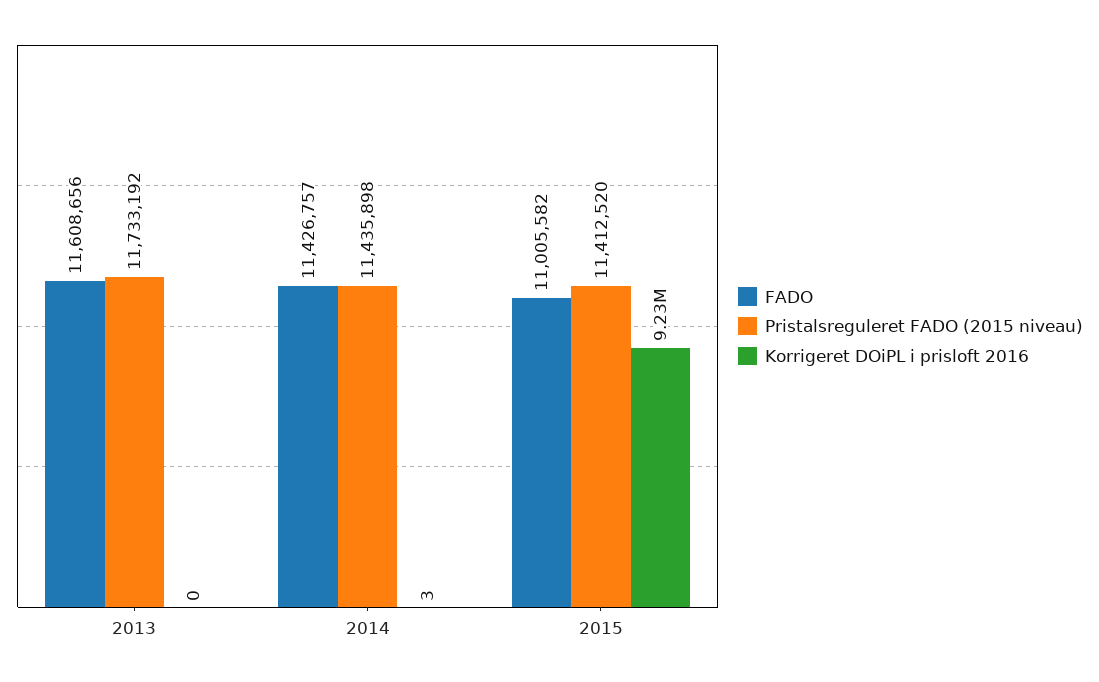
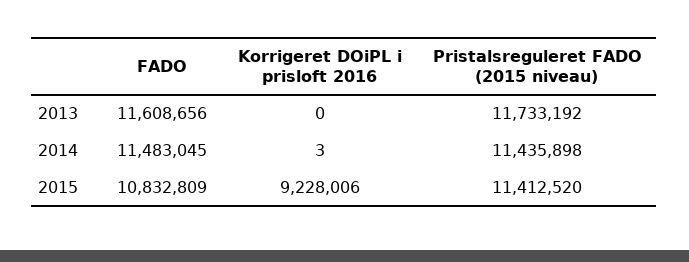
  {
    "FADO": {
      "2013": 11608656,
-     "2014": 11426757,
+     "2014": 11483045,
-     "2015": 11005582
+     "2015": 10832809
    },
    "Pristalsreguleret FADO (2015 niveau)": {
      "2013": 11733192,
      "2014": 11435898,
      "2015": 11412520
    },
    "Korrigeret DOiPL i prisloft 2016": {
      "2013": 0,
      "2014": 3,
      "2015": 9228006
    }
  }

